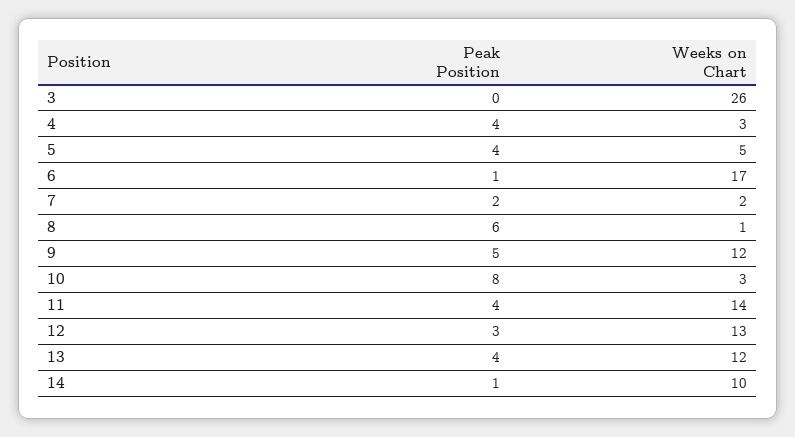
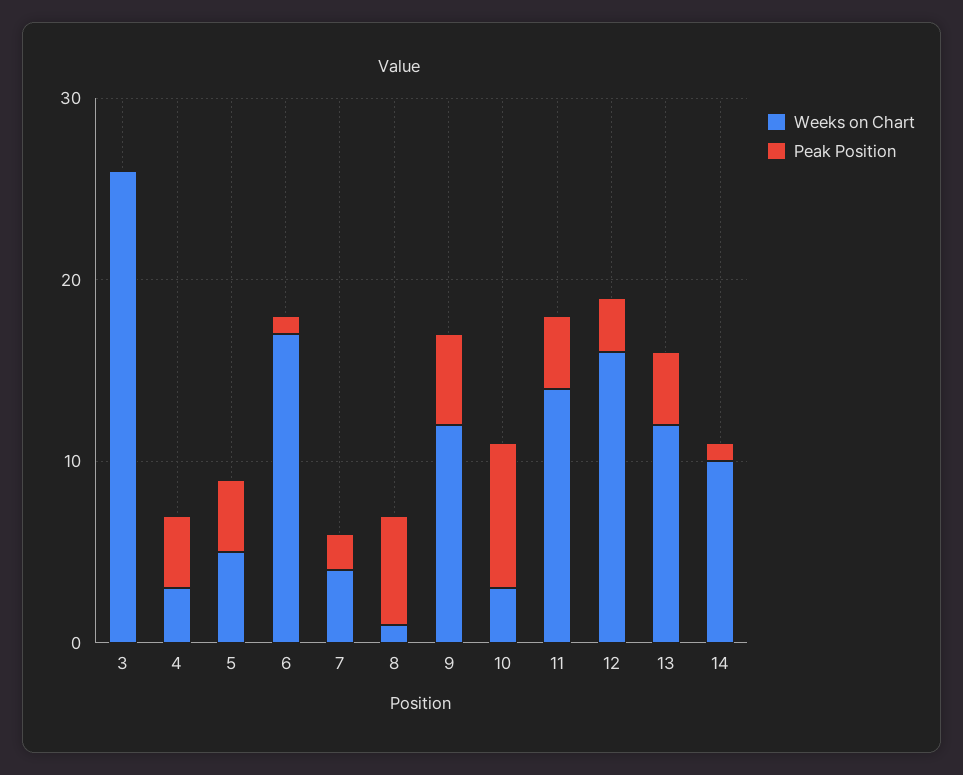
  {
    "Peak Position": {
      "3": 0,
      "4": 4,
      "5": 4,
      "6": 1,
      "7": 2,
      "8": 6,
      "9": 5,
      "10": 8,
      "11": 4,
      "12": 3,
      "13": 4,
      "14": 1
    },
    "Weeks on Chart": {
      "3": 26,
      "4": 3,
      "5": 5,
      "6": 17,
-     "7": 2,
+     "7": 4,
      "8": 1,
      "9": 12,
      "10": 3,
      "11": 14,
-     "12": 13,
+     "12": 16,
      "13": 12,
      "14": 10
    }
  }

